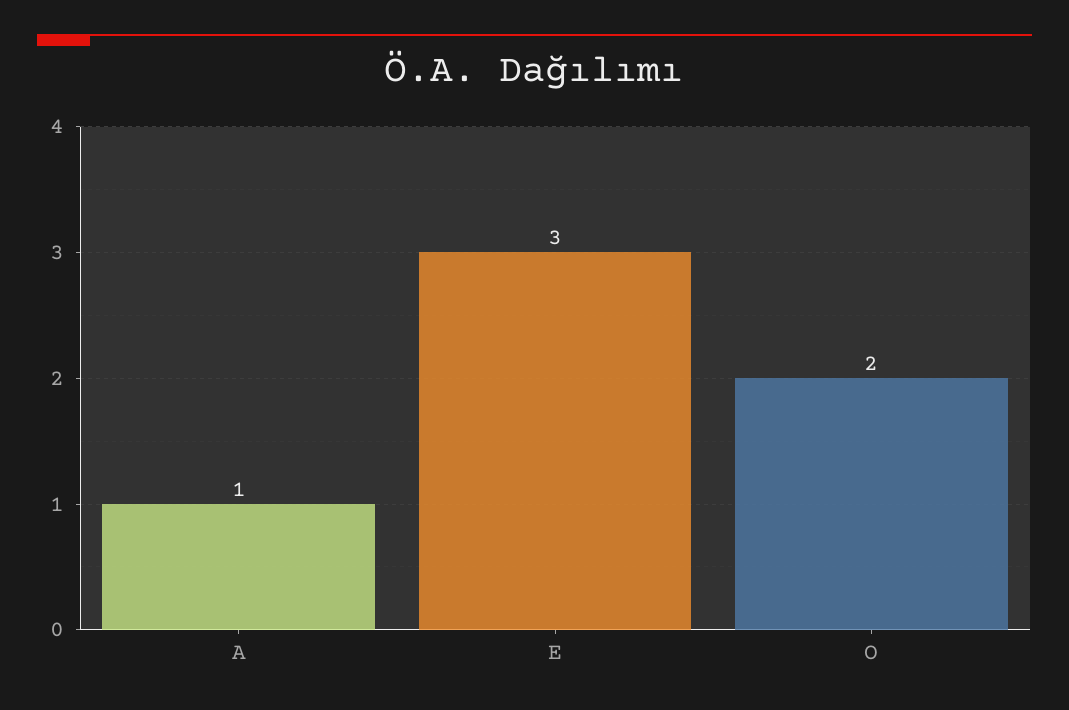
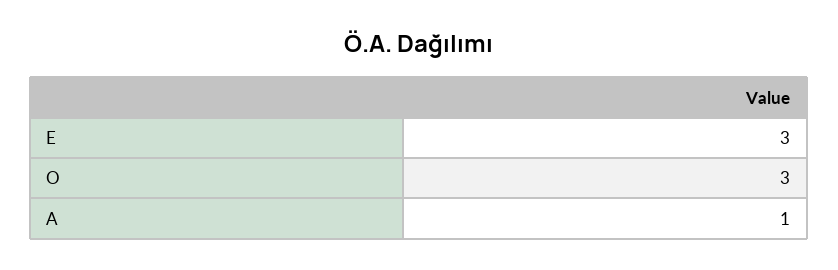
  {
    "A": 1,
    "E": 3,
-   "O": 2
+   "O": 3
  }

